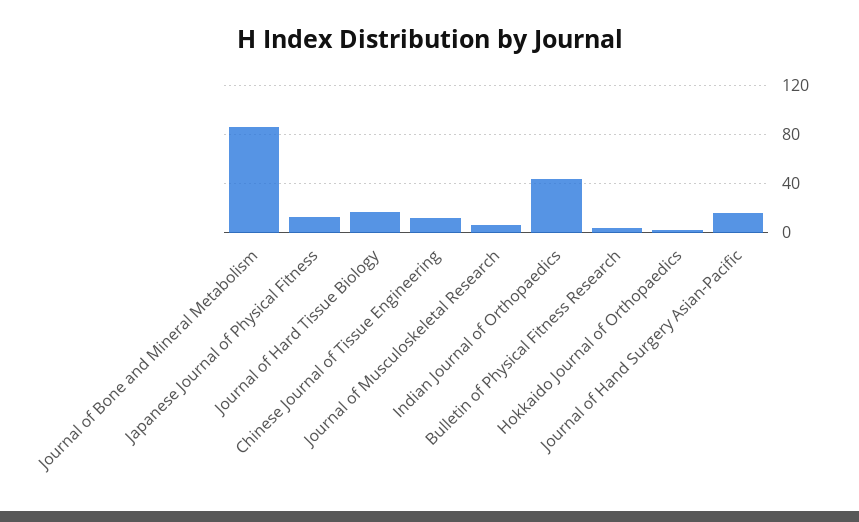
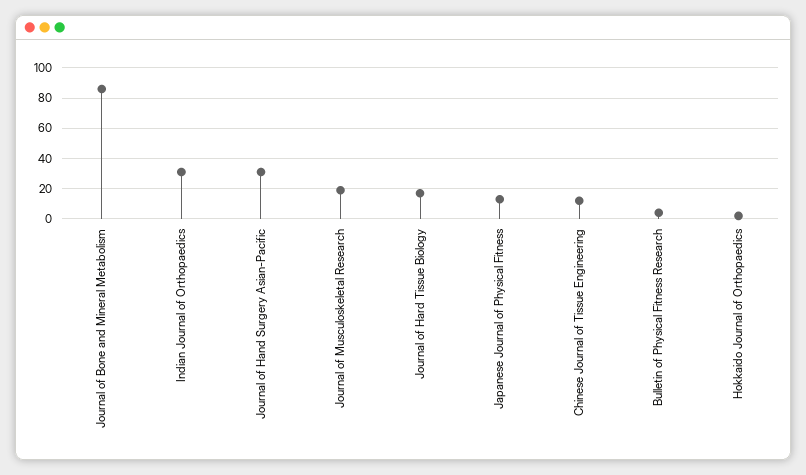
  {
    "Journal of Bone and Mineral Metabolism": 85,
    "Japanese Journal of Physical Fitness": 15,
    "Journal of Hard Tissue Biology": 15,
    "Chinese Journal of Tissue Engineering": 10,
-   "Journal of Musculoskeletal Research": 5,
+   "Journal of Musculoskeletal Research": 20,
-   "Indian Journal of Orthopaedics": 45,
+   "Indian Journal of Orthopaedics": 30,
    "Bulletin of Physical Fitness Research": 5,
    "Hokkaido Journal of Orthopaedics": 0,
-   "Journal of Hand Surgery Asian-Pacific": 15
+   "Journal of Hand Surgery Asian-Pacific": 30
  }

